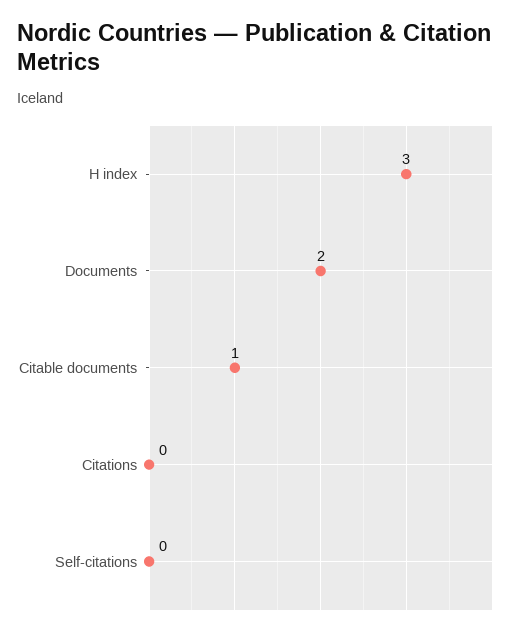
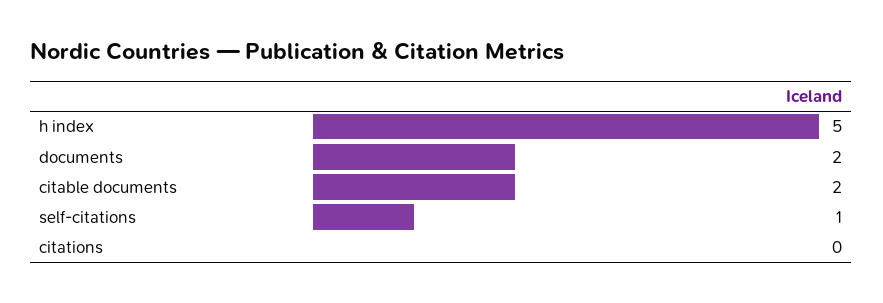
  {
-   "H index": 3,
+   "H index": 5,
    "Documents": 2,
-   "Citable documents": 1,
+   "Citable documents": 2,
    "Citations": 0,
-   "Self-citations": 0
+   "Self-citations": 1
  }

